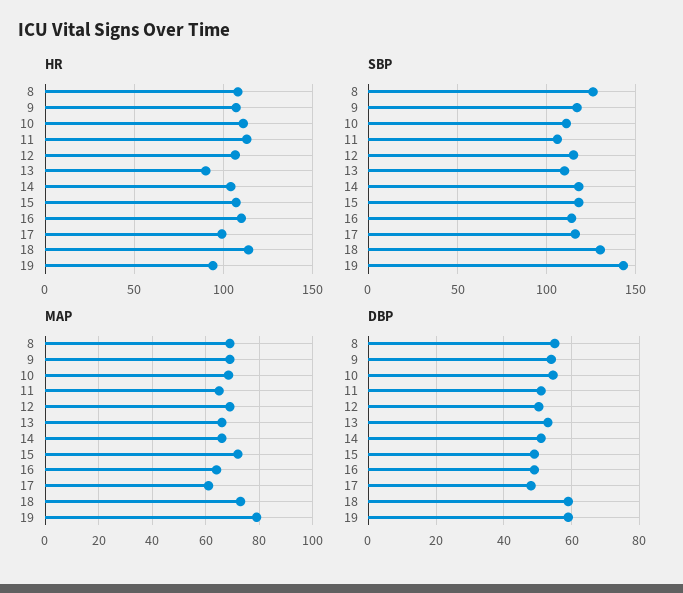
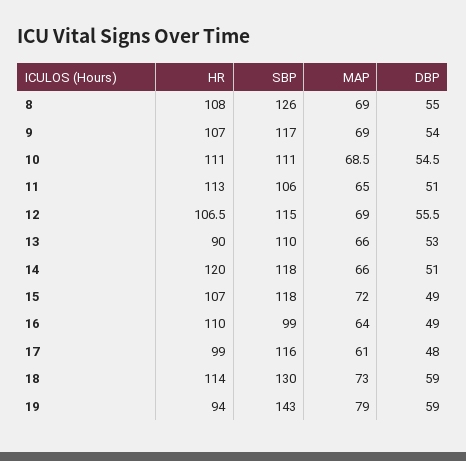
  {
    "HR": {
      "8": 108,
      "9": 107,
      "10": 111,
      "11": 113,
      "12": 106.5,
      "13": 90,
-     "14": 105,
+     "14": 120,
      "15": 107,
      "16": 110,
      "17": 99,
      "18": 114,
      "19": 94
    },
    "SBP": {
      "8": 126,
      "9": 117,
      "10": 111,
      "11": 106,
      "12": 115,
      "13": 110,
      "14": 118,
      "15": 118,
-     "16": 115,
+     "16": 99,
      "17": 116,
      "18": 130,
      "19": 143
    },
    "MAP": {
      "8": 69,
      "9": 69,
      "10": 68.5,
      "11": 65,
      "12": 69,
      "13": 66,
      "14": 66,
      "15": 72,
      "16": 64,
      "17": 61,
      "18": 73,
      "19": 79
    },
    "DBP": {
      "8": 55,
      "9": 54,
      "10": 54.5,
      "11": 51,
-     "12": 50,
+     "12": 55.5,
      "13": 53,
      "14": 51,
      "15": 49,
      "16": 49,
      "17": 48,
      "18": 59,
      "19": 59
    }
  }

